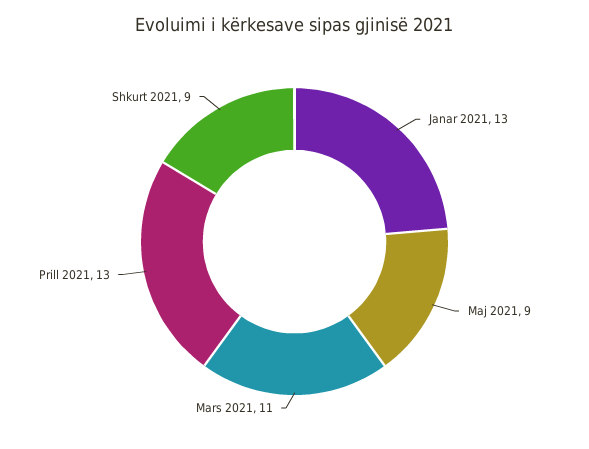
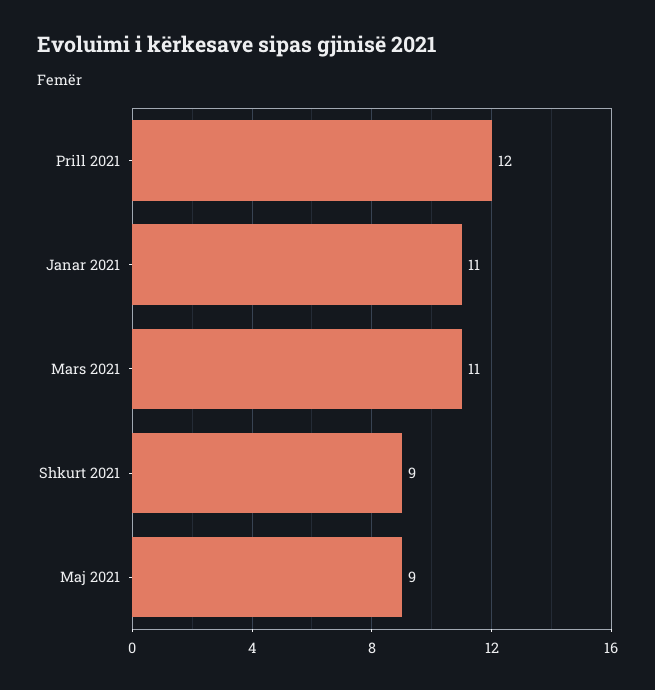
  {
-   "Janar 2021": 13,
+   "Janar 2021": 11,
    "Maj 2021": 9,
    "Mars 2021": 11,
-   "Prill 2021": 13,
+   "Prill 2021": 12,
    "Shkurt 2021": 9
  }

